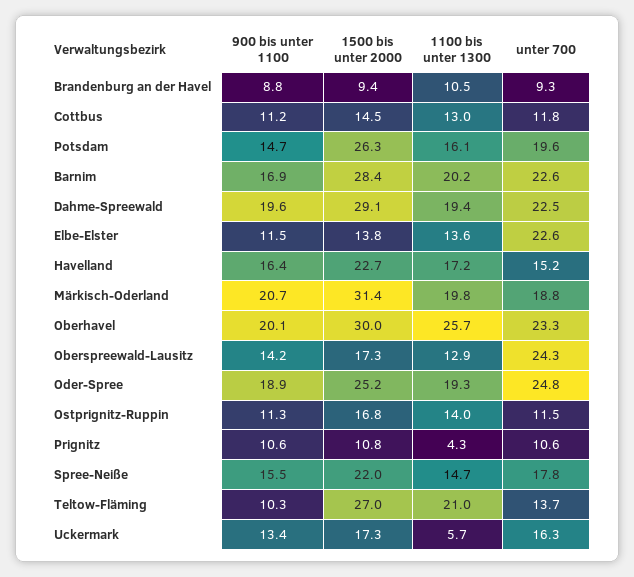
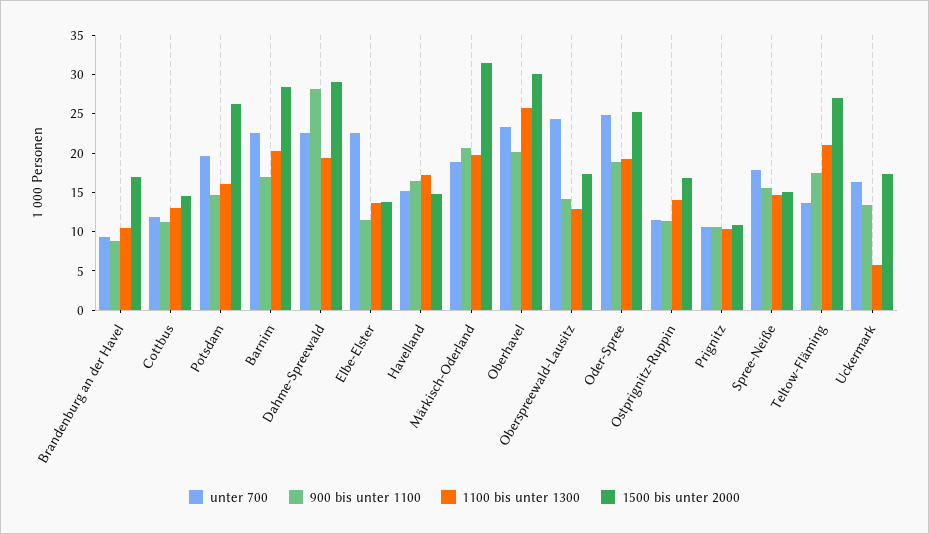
  {
    "900 bis unter 1100": {
      "Brandenburg an der Havel": 8.8,
      "Cottbus": 11.2,
      "Potsdam": 14.7,
      "Barnim": 16.9,
-     "Dahme-Spreewald": 19.6,
+     "Dahme-Spreewald": 27.5,
      "Elbe-Elster": 11.5,
      "Havelland": 16.4,
      "Märkisch-Oderland": 20.7,
      "Oberhavel": 20.1,
      "Oberspreewald-Lausitz": 14.2,
      "Oder-Spree": 18.9,
      "Ostprignitz-Ruppin": 11.3,
      "Prignitz": 10.6,
      "Spree-Neiße": 15.5,
-     "Teltow-Fläming": 10.3,
+     "Teltow-Fläming": 17.5,
      "Uckermark": 13.4
    },
    "1500 bis unter 2000": {
-     "Brandenburg an der Havel": 9.4,
+     "Brandenburg an der Havel": 17.5,
      "Cottbus": 14.5,
      "Potsdam": 26.3,
      "Barnim": 28.4,
      "Dahme-Spreewald": 29.1,
      "Elbe-Elster": 13.8,
-     "Havelland": 22.7,
+     "Havelland": 15,
      "Märkisch-Oderland": 31.4,
      "Oberhavel": 30,
      "Oberspreewald-Lausitz": 17.3,
      "Oder-Spree": 25.2,
      "Ostprignitz-Ruppin": 16.8,
      "Prignitz": 10.8,
-     "Spree-Neiße": 22,
+     "Spree-Neiße": 15,
      "Teltow-Fläming": 27,
      "Uckermark": 17.3
    },
    "1100 bis unter 1300": {
      "Brandenburg an der Havel": 10.5,
      "Cottbus": 13,
      "Potsdam": 16.1,
      "Barnim": 20.2,
      "Dahme-Spreewald": 19.4,
      "Elbe-Elster": 13.6,
      "Havelland": 17.2,
      "Märkisch-Oderland": 19.8,
      "Oberhavel": 25.7,
      "Oberspreewald-Lausitz": 12.9,
      "Oder-Spree": 19.3,
      "Ostprignitz-Ruppin": 14,
-     "Prignitz": 4.3,
+     "Prignitz": 10,
      "Spree-Neiße": 14.7,
      "Teltow-Fläming": 21,
      "Uckermark": 5.7
    },
    "unter 700": {
      "Brandenburg an der Havel": 9.3,
      "Cottbus": 11.8,
      "Potsdam": 19.6,
      "Barnim": 22.6,
      "Dahme-Spreewald": 22.5,
      "Elbe-Elster": 22.6,
      "Havelland": 15.2,
      "Märkisch-Oderland": 18.8,
      "Oberhavel": 23.3,
      "Oberspreewald-Lausitz": 24.3,
      "Oder-Spree": 24.8,
      "Ostprignitz-Ruppin": 11.5,
      "Prignitz": 10.6,
      "Spree-Neiße": 17.8,
      "Teltow-Fläming": 13.7,
      "Uckermark": 16.3
    }
  }

